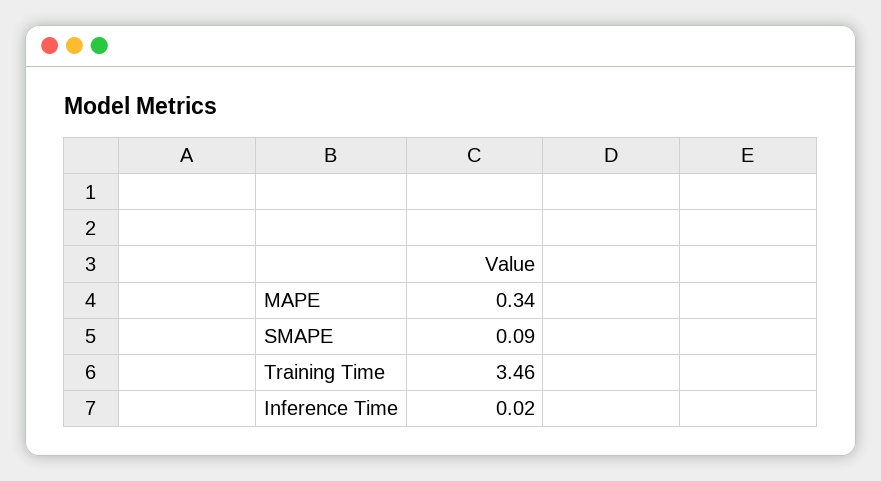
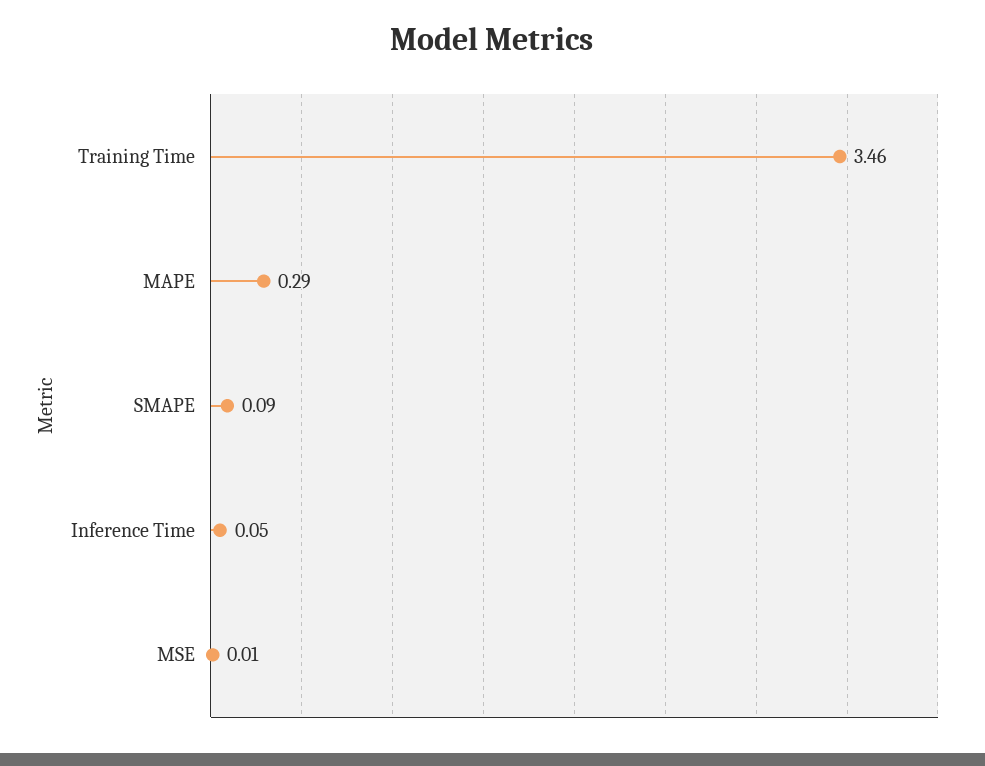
  {
-   "MAPE": 0.34,
+   "MAPE": 0.29,
    "SMAPE": 0.09,
    "Training Time": 3.46,
-   "Inference Time": 0.02
+   "Inference Time": 0.05,
+   "MSE": 0.01
  }

